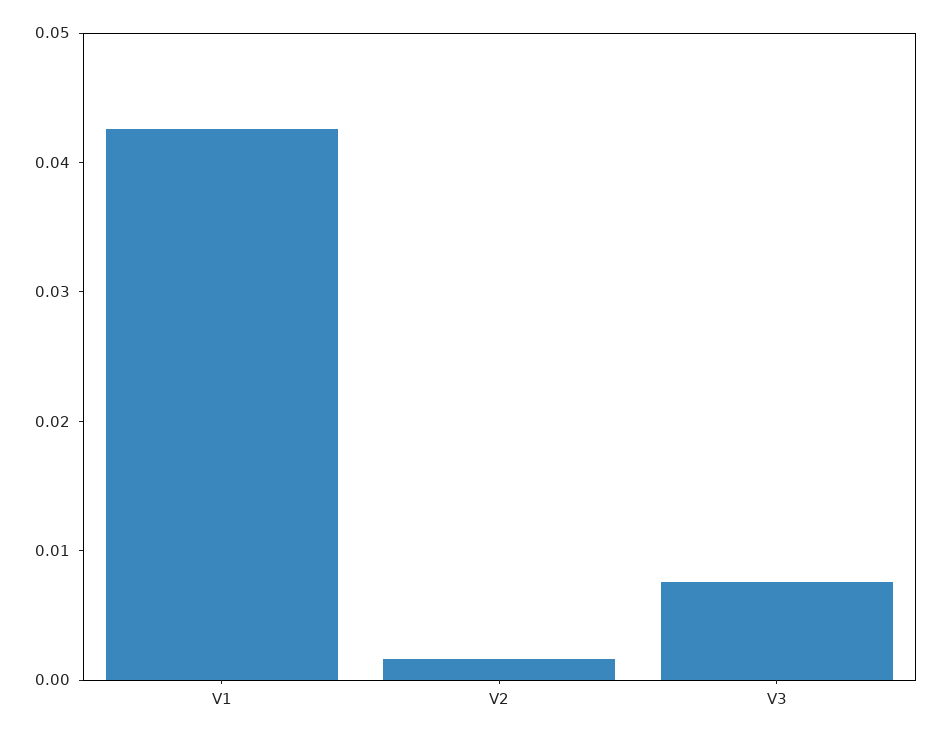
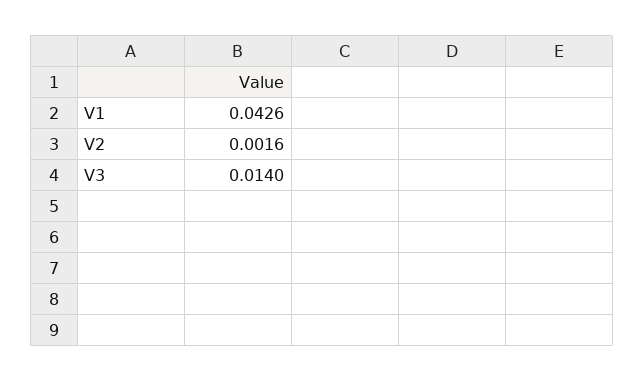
  {
    "V1": 0.0426,
    "V2": 0.0016,
-   "V3": 0.008
+   "V3": 0.014
  }

